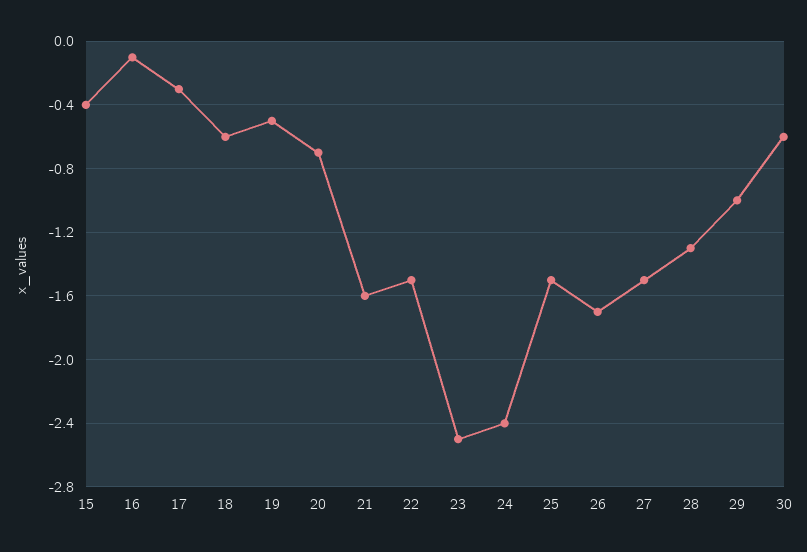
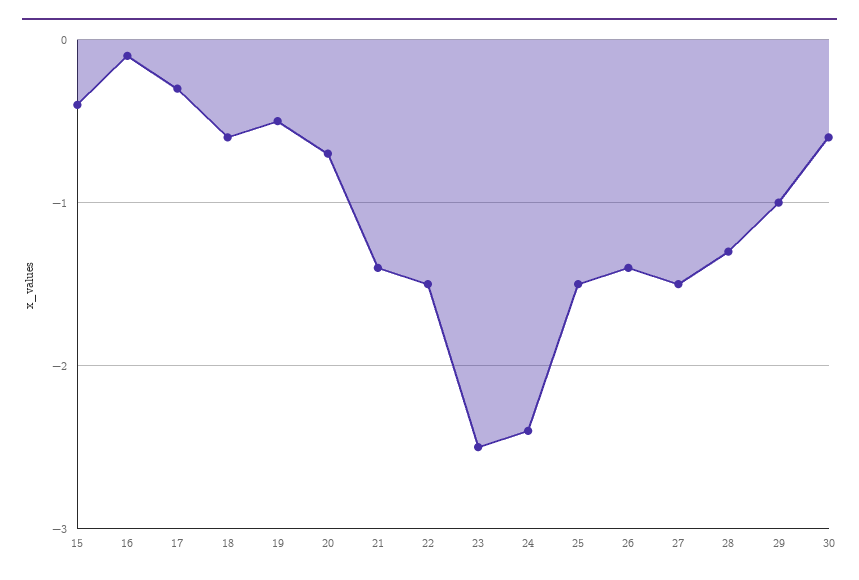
  {
    "15": -0.4,
    "16": -0.1,
    "17": -0.3,
    "18": -0.6,
    "19": -0.5,
    "20": -0.7,
-   "21": -1.6,
+   "21": -1.4,
    "22": -1.5,
    "23": -2.5,
    "24": -2.4,
    "25": -1.5,
-   "26": -1.7,
+   "26": -1.4,
    "27": -1.5,
    "28": -1.3,
    "29": -1,
    "30": -0.6
  }

